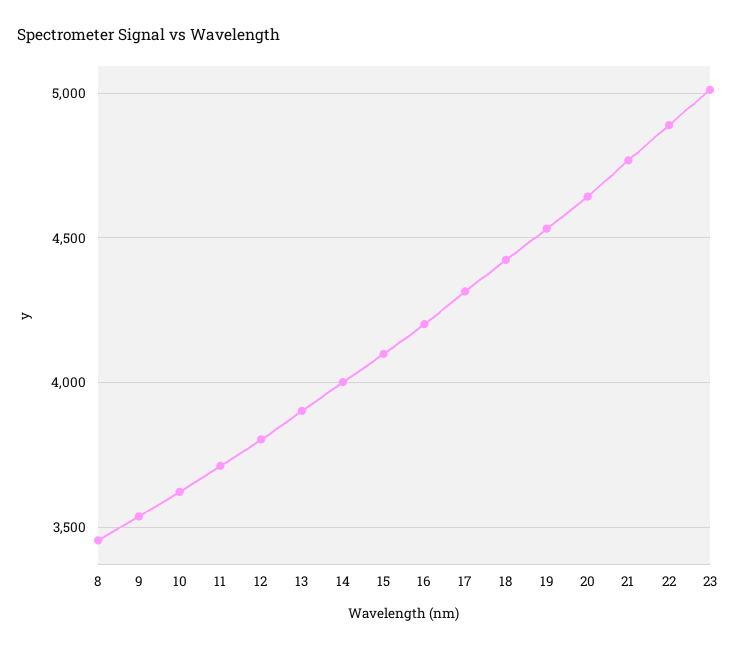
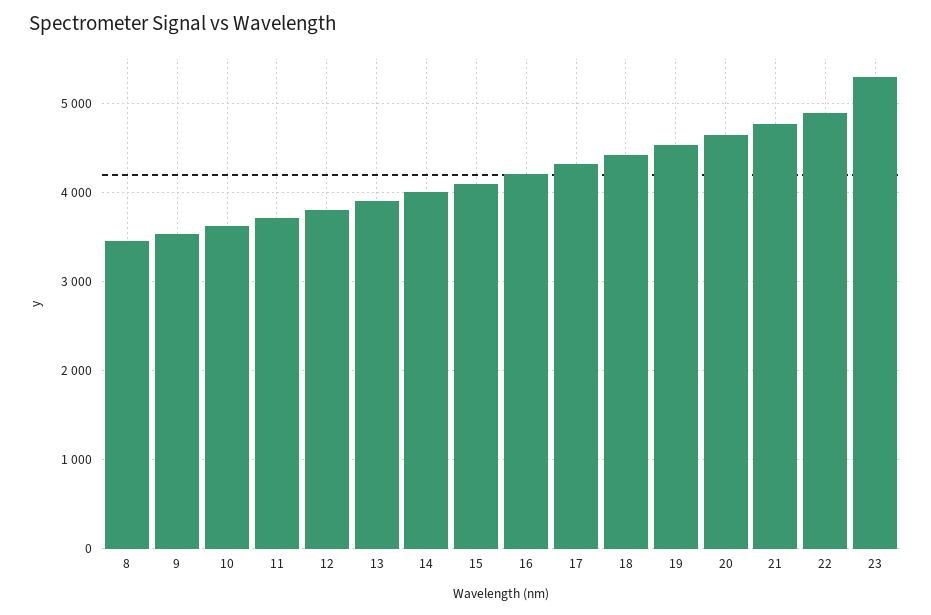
  {
    "8": 3450,
    "9": 3550,
    "10": 3600,
    "11": 3700,
    "12": 3800,
    "13": 3900,
    "14": 4000,
    "15": 4100,
    "16": 4200,
    "17": 4300,
    "18": 4400,
    "19": 4550,
    "20": 4650,
    "21": 4750,
    "22": 4900,
-   "23": 5000
+   "23": 5300
  }

